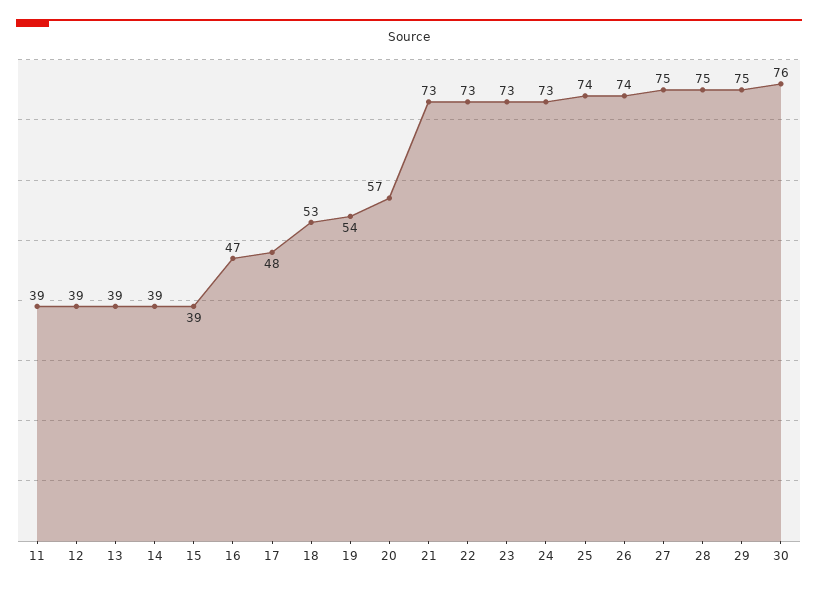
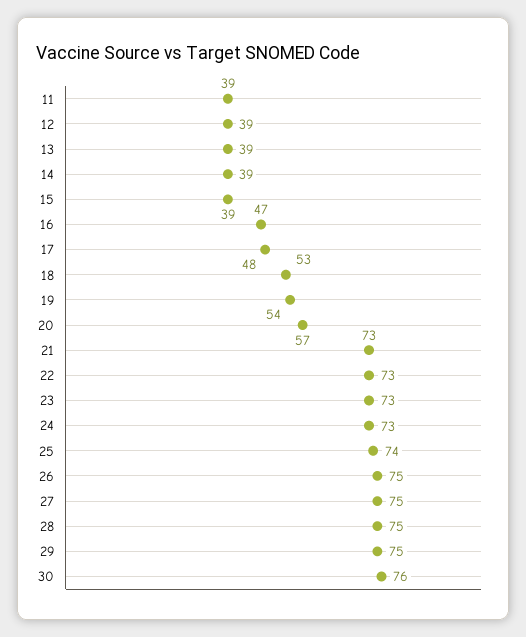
  {
    "11": 39,
    "12": 39,
    "13": 39,
    "14": 39,
    "15": 39,
    "16": 47,
    "17": 48,
    "18": 53,
    "19": 54,
    "20": 57,
    "21": 73,
    "22": 73,
    "23": 73,
    "24": 73,
    "25": 74,
-   "26": 74,
+   "26": 75,
    "27": 75,
    "28": 75,
    "29": 75,
    "30": 76
  }

